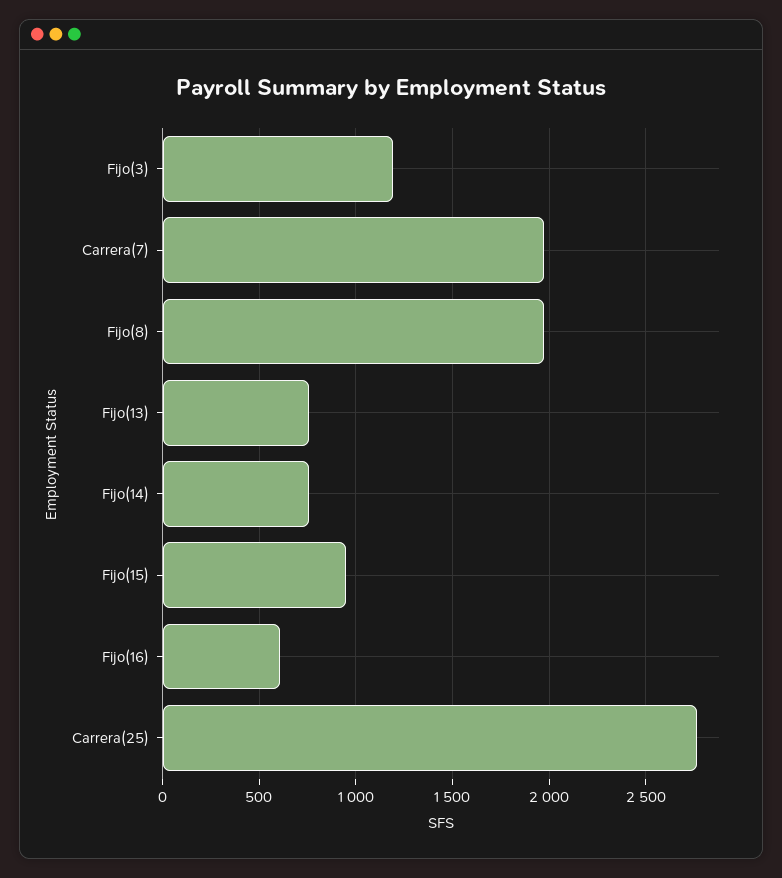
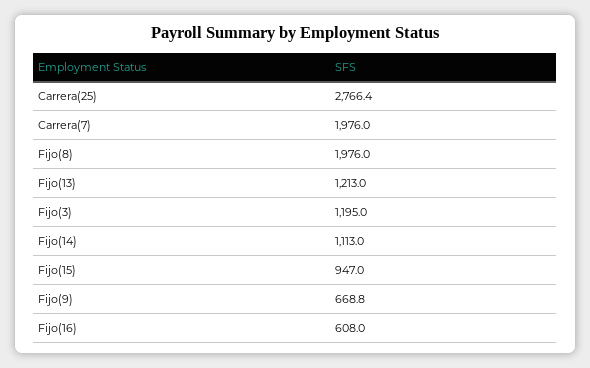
  {
    "Fijo(3)": 1195,
    "Carrera(7)": 1976,
    "Fijo(8)": 1976,
-   "Fijo(13)": 750,
+   "Fijo(13)": 1213,
-   "Fijo(14)": 750,
+   "Fijo(14)": 1113,
    "Fijo(15)": 947,
    "Fijo(16)": 608,
-   "Carrera(25)": 2766.4
+   "Carrera(25)": 2766.4,
+   "Fijo(9)": 668.8
  }

